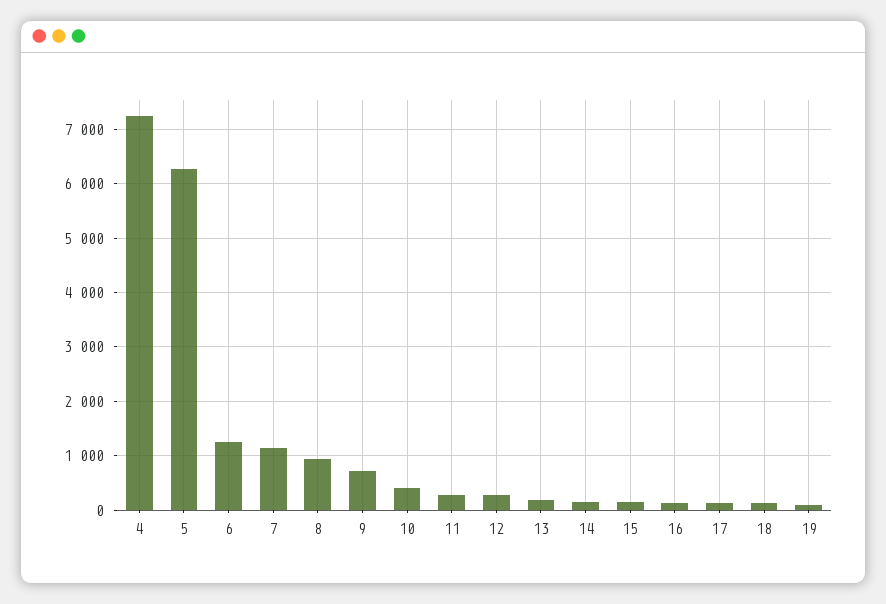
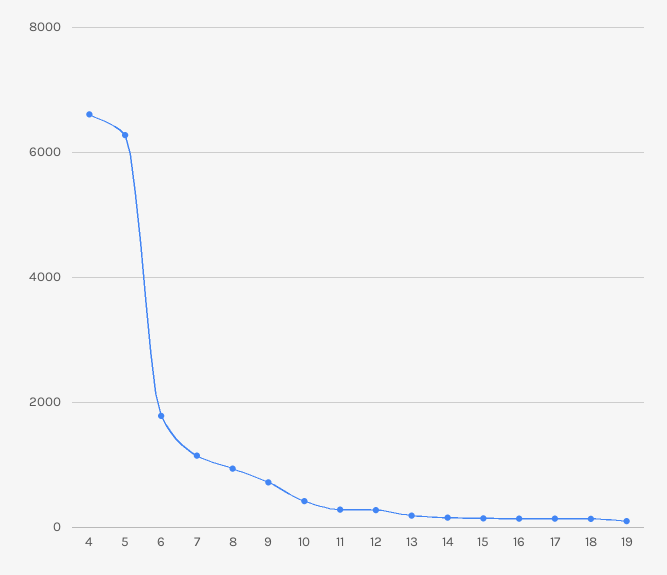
  {
-   "4": 7200,
+   "4": 6600,
    "5": 6200,
-   "6": 1200,
+   "6": 1800,
    "7": 1200,
    "8": 1000,
    "9": 800,
    "10": 400,
    "11": 200,
    "12": 200,
    "13": 200,
    "14": 200,
    "15": 200,
    "16": 200,
    "17": 200,
    "18": 200,
    "19": 0
  }

